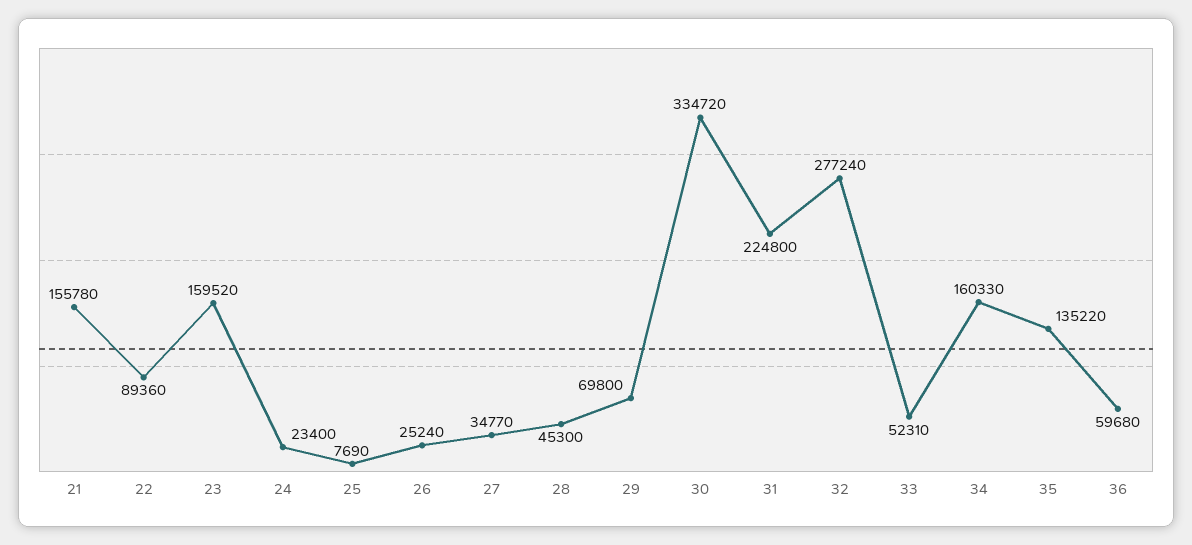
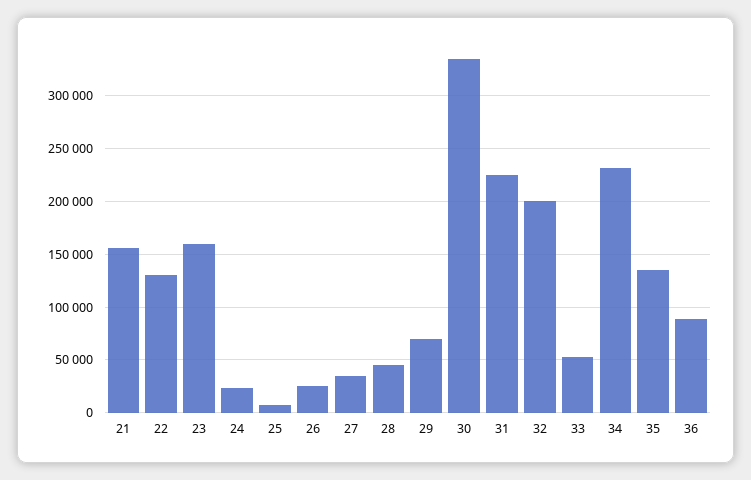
  {
    "21": 155780,
-   "22": 89360,
+   "22": 130000,
    "23": 159520,
    "24": 23400,
    "25": 7690,
    "26": 25240,
    "27": 34770,
    "28": 45300,
    "29": 69800,
    "30": 334720,
    "31": 224800,
-   "32": 277240,
+   "32": 200000,
    "33": 52310,
-   "34": 160330,
+   "34": 230000,
    "35": 135220,
-   "36": 59680
+   "36": 90000
  }

